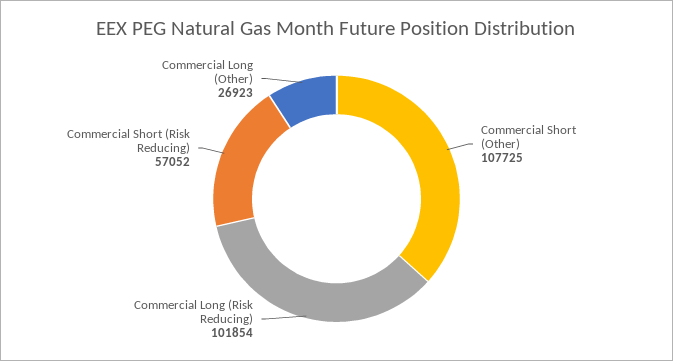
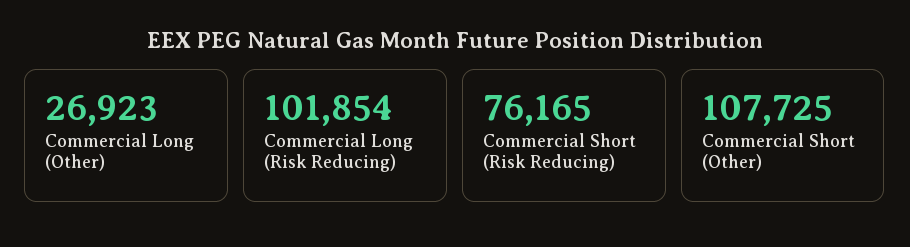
  {
    "Commercial Short (Other)": 107725,
    "Commercial Long (Risk Reducing)": 101854,
-   "Commercial Short (Risk Reducing)": 57052,
+   "Commercial Short (Risk Reducing)": 76165,
    "Commercial Long (Other)": 26923
  }

